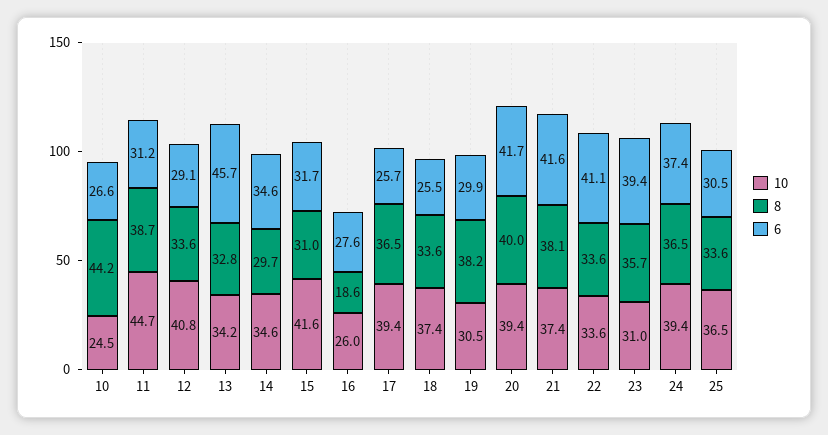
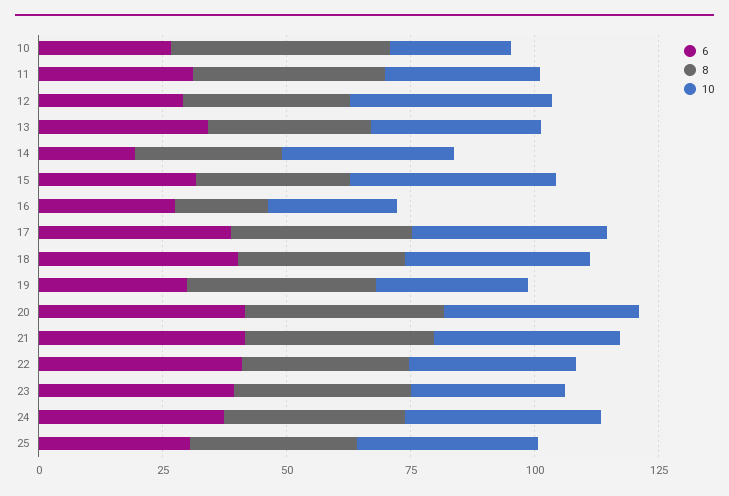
  {
    "10": {
      "10": 24.5,
-     "11": 44.7,
+     "11": 30,
      "12": 40.8,
      "13": 34.2,
      "14": 34.6,
      "15": 41.6,
      "16": 26,
      "17": 39.4,
      "18": 37.4,
      "19": 30.5,
      "20": 39.4,
      "21": 37.4,
      "22": 33.6,
      "23": 31,
      "24": 39.4,
      "25": 36.5
    },
    "8": {
      "10": 44.2,
      "11": 38.7,
      "12": 33.6,
      "13": 32.8,
      "14": 29.7,
      "15": 31,
      "16": 18.6,
      "17": 36.5,
      "18": 33.6,
      "19": 38.2,
      "20": 40,
      "21": 38.1,
      "22": 33.6,
      "23": 35.7,
      "24": 36.5,
      "25": 33.6
    },
    "6": {
      "10": 26.6,
      "11": 31.2,
      "12": 29.1,
-     "13": 45.7,
+     "13": 35,
-     "14": 34.6,
+     "14": 20,
      "15": 31.7,
      "16": 27.6,
-     "17": 25.7,
+     "17": 40,
-     "18": 25.5,
+     "18": 40,
      "19": 29.9,
      "20": 41.7,
      "21": 41.6,
      "22": 41.1,
      "23": 39.4,
      "24": 37.4,
      "25": 30.5
    }
  }

